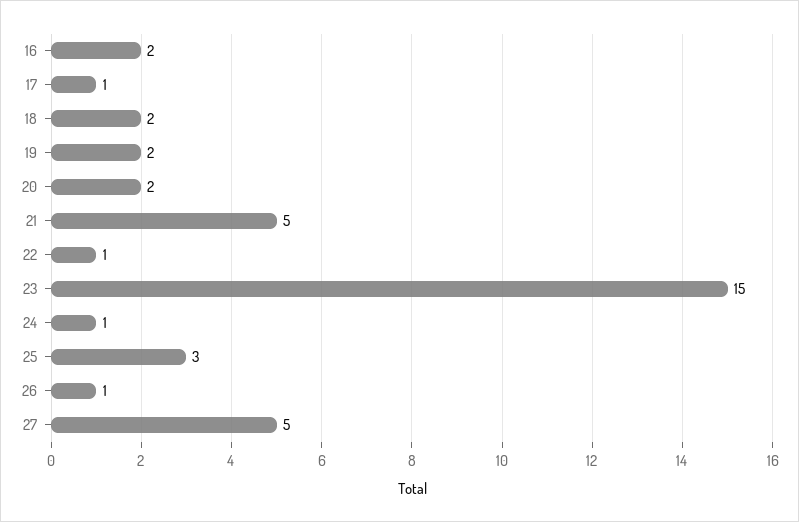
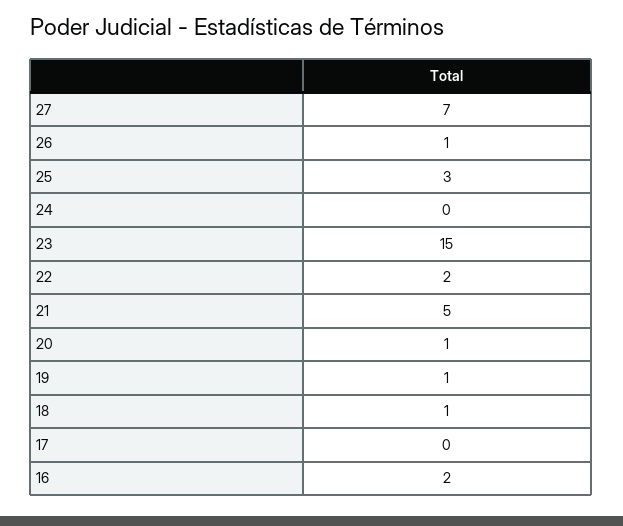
  {
    "16": 2,
-   "17": 1,
+   "17": 0,
-   "18": 2,
+   "18": 1,
-   "19": 2,
+   "19": 1,
-   "20": 2,
+   "20": 1,
    "21": 5,
-   "22": 1,
+   "22": 2,
    "23": 15,
-   "24": 1,
+   "24": 0,
    "25": 3,
    "26": 1,
-   "27": 5
+   "27": 7
  }

